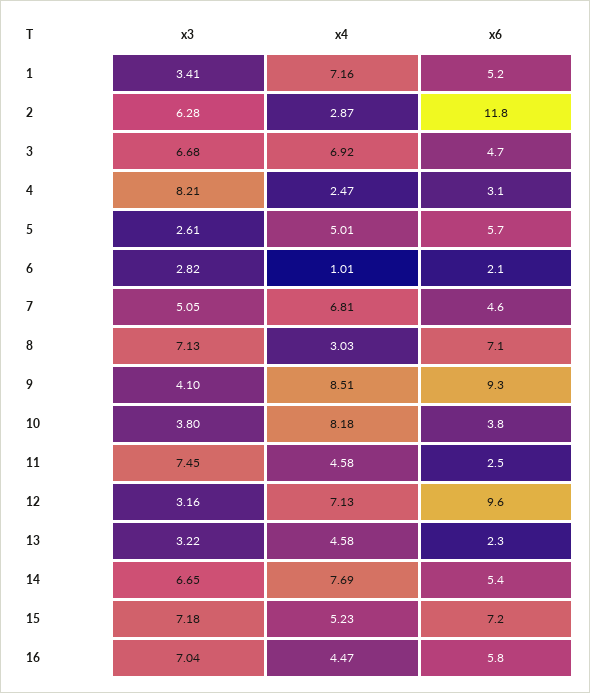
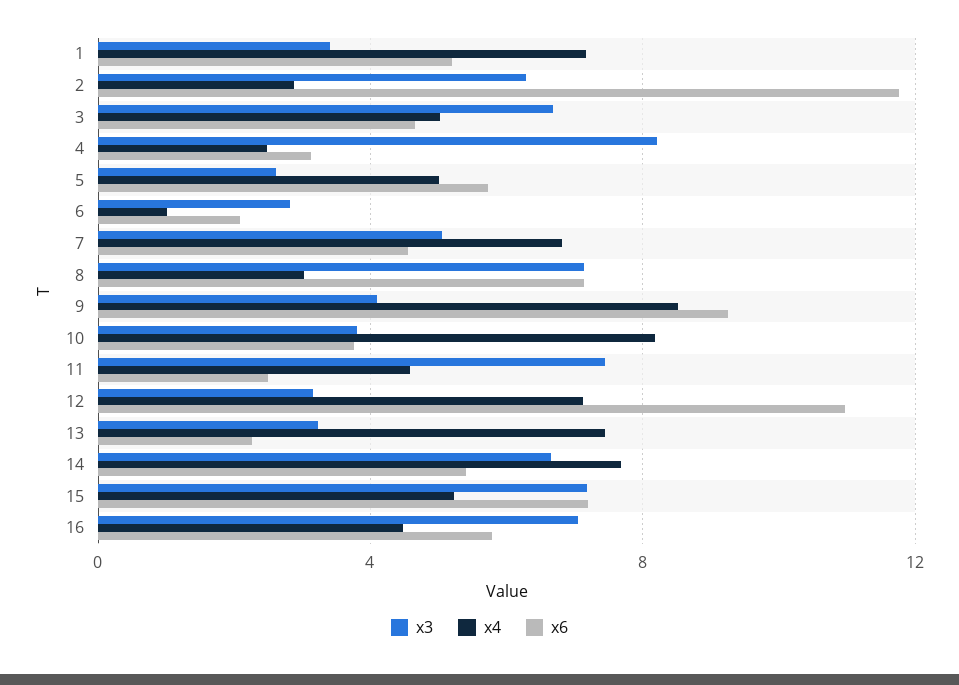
  {
    "x3": {
      "1": 3.41,
      "2": 6.28,
      "3": 6.68,
      "4": 8.21,
      "5": 2.61,
      "6": 2.82,
      "7": 5.05,
      "8": 7.13,
      "9": 4.1,
      "10": 3.8,
      "11": 7.45,
      "12": 3.16,
      "13": 3.22,
      "14": 6.65,
      "15": 7.18,
      "16": 7.04
    },
    "x4": {
      "1": 7.16,
      "2": 2.87,
-     "3": 6.92,
+     "3": 5,
      "4": 2.47,
      "5": 5.01,
      "6": 1.01,
      "7": 6.81,
      "8": 3.03,
      "9": 8.51,
      "10": 8.18,
      "11": 4.58,
      "12": 7.13,
-     "13": 4.58,
+     "13": 7.5,
      "14": 7.69,
      "15": 5.23,
      "16": 4.47
    },
    "x6": {
      "1": 5.2,
      "2": 11.8,
      "3": 4.7,
      "4": 3.1,
      "5": 5.7,
      "6": 2.1,
      "7": 4.6,
      "8": 7.1,
      "9": 9.3,
      "10": 3.8,
      "11": 2.5,
-     "12": 9.6,
+     "12": 11,
      "13": 2.3,
      "14": 5.4,
      "15": 7.2,
      "16": 5.8
    }
  }

